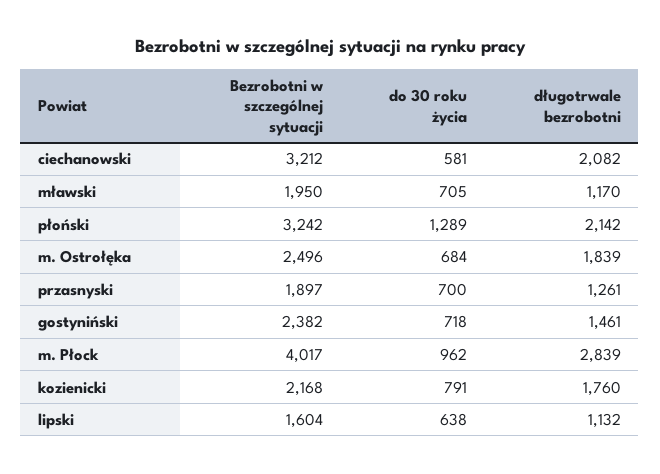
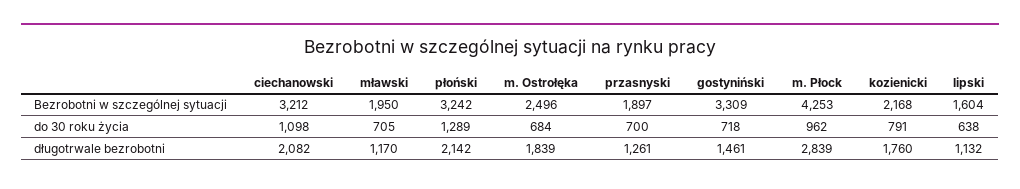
  {
    "Bezrobotni w szczególnej sytuacji": {
      "ciechanowski": 3212,
      "mławski": 1950,
      "płoński": 3242,
      "m. Ostrołęka": 2496,
      "przasnyski": 1897,
-     "gostyniński": 2382,
+     "gostyniński": 3309,
-     "m. Płock": 4017,
+     "m. Płock": 4253,
      "kozienicki": 2168,
      "lipski": 1604
    },
    "do 30 roku życia": {
-     "ciechanowski": 581,
+     "ciechanowski": 1098,
      "mławski": 705,
      "płoński": 1289,
      "m. Ostrołęka": 684,
      "przasnyski": 700,
      "gostyniński": 718,
      "m. Płock": 962,
      "kozienicki": 791,
      "lipski": 638
    },
    "długotrwale bezrobotni": {
      "ciechanowski": 2082,
      "mławski": 1170,
      "płoński": 2142,
      "m. Ostrołęka": 1839,
      "przasnyski": 1261,
      "gostyniński": 1461,
      "m. Płock": 2839,
      "kozienicki": 1760,
      "lipski": 1132
    }
  }

